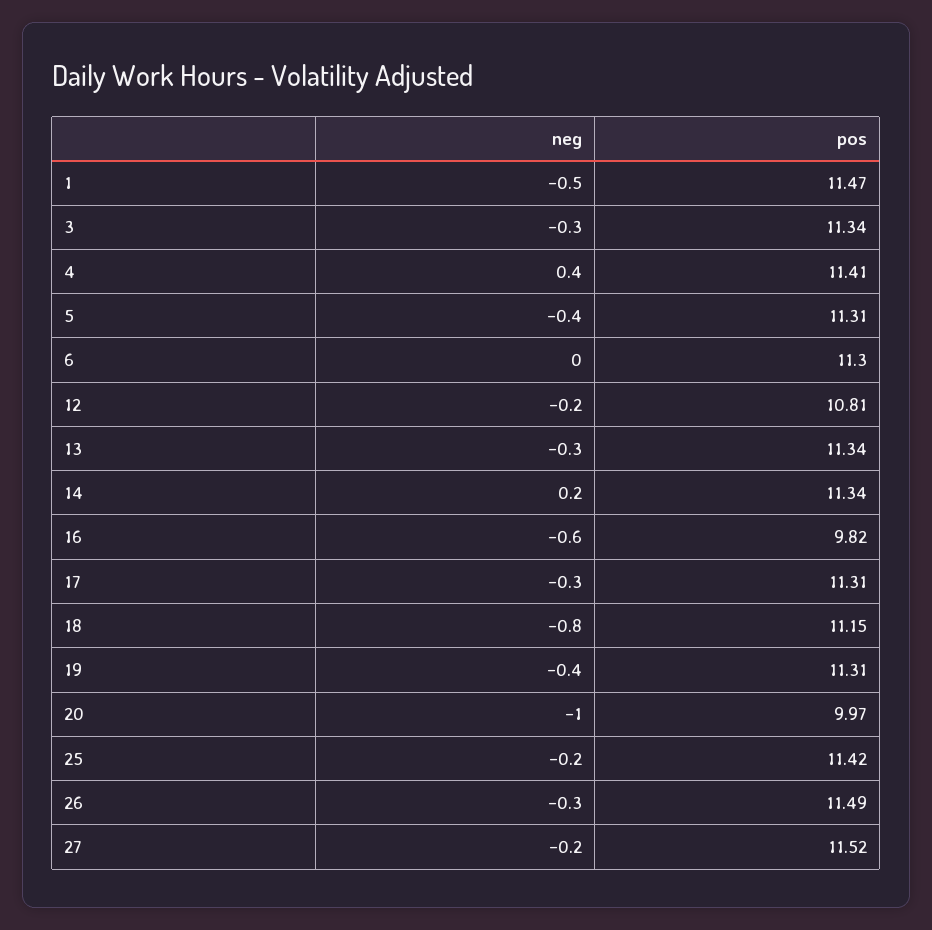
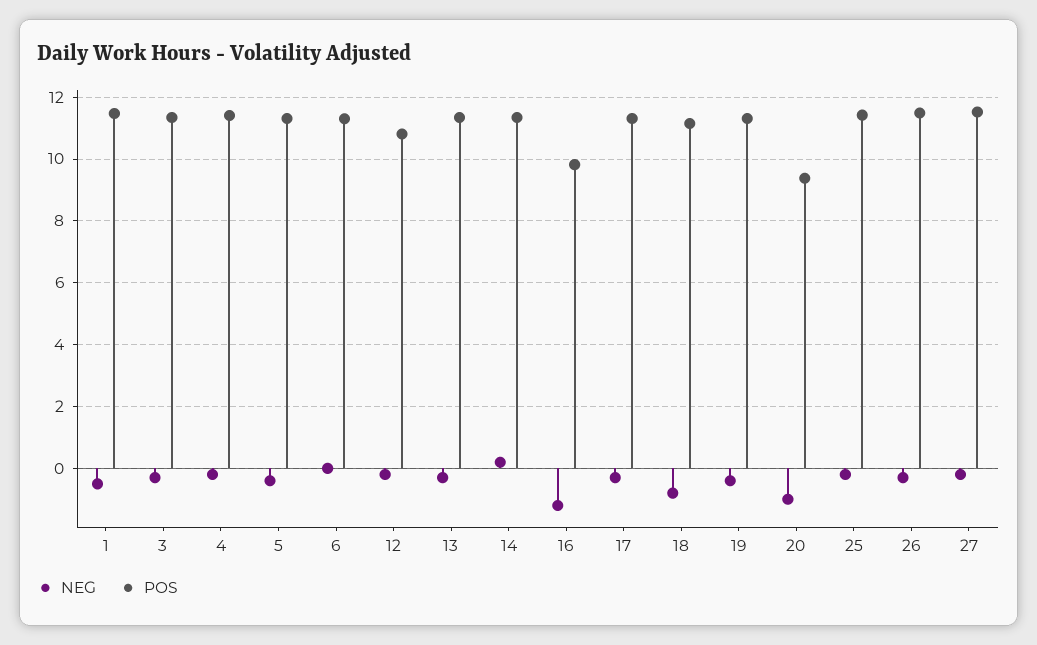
  {
    "neg": {
      "1": -0.5,
      "3": -0.3,
-     "4": 0.4,
+     "4": -0.2,
      "5": -0.4,
      "6": 0,
      "12": -0.2,
      "13": -0.3,
      "14": 0.2,
-     "16": -0.6,
+     "16": -1.2,
      "17": -0.3,
      "18": -0.8,
      "19": -0.4,
      "20": -1,
      "25": -0.2,
      "26": -0.3,
      "27": -0.2
    },
    "pos": {
      "1": 11.47,
      "3": 11.34,
      "4": 11.41,
      "5": 11.31,
      "6": 11.3,
      "12": 10.81,
      "13": 11.34,
      "14": 11.34,
      "16": 9.82,
      "17": 11.31,
      "18": 11.15,
      "19": 11.31,
-     "20": 9.97,
+     "20": 9.4,
      "25": 11.42,
      "26": 11.49,
      "27": 11.52
    }
  }

